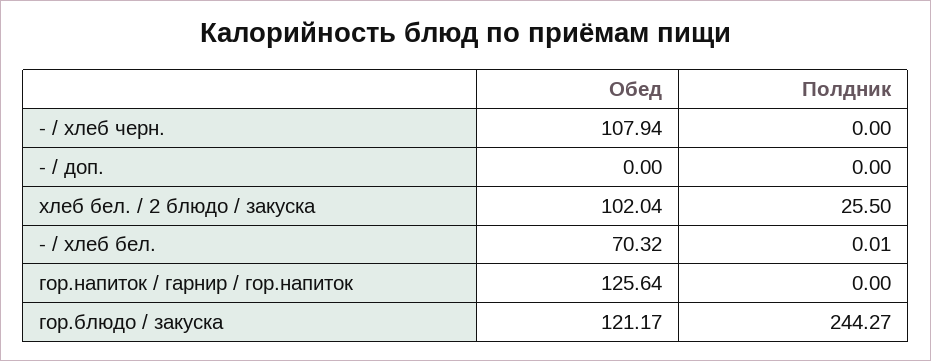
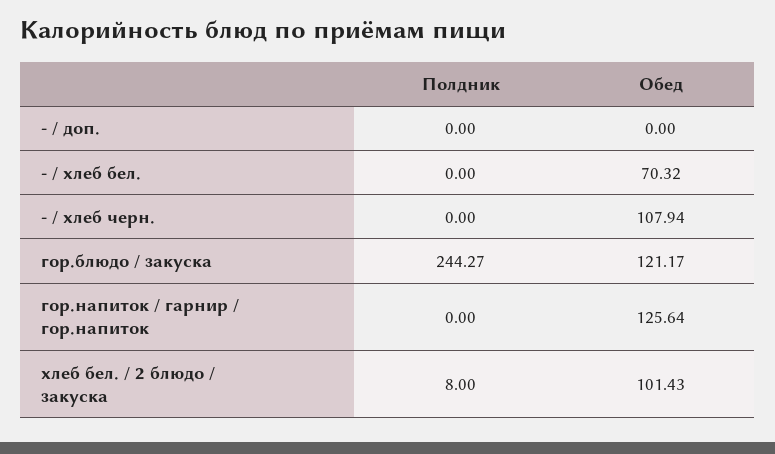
  {
    "Обед": {
      "- / хлеб черн.": 107.94,
      "- / доп.": 0,
-     "хлеб бел. / 2 блюдо / закуска": 102.04,
+     "хлеб бел. / 2 блюдо / закуска": 101.43,
      "- / хлеб бел.": 70.32,
      "гор.напиток / гарнир / гор.напиток": 125.64,
      "гор.блюдо / закуска": 121.17
    },
    "Полдник": {
      "- / хлеб черн.": 0,
      "- / доп.": 0,
-     "хлеб бел. / 2 блюдо / закуска": 25.5,
+     "хлеб бел. / 2 блюдо / закуска": 8,
-     "- / хлеб бел.": 0.01,
+     "- / хлеб бел.": 0,
      "гор.напиток / гарнир / гор.напиток": 0,
      "гор.блюдо / закуска": 244.27
    }
  }

